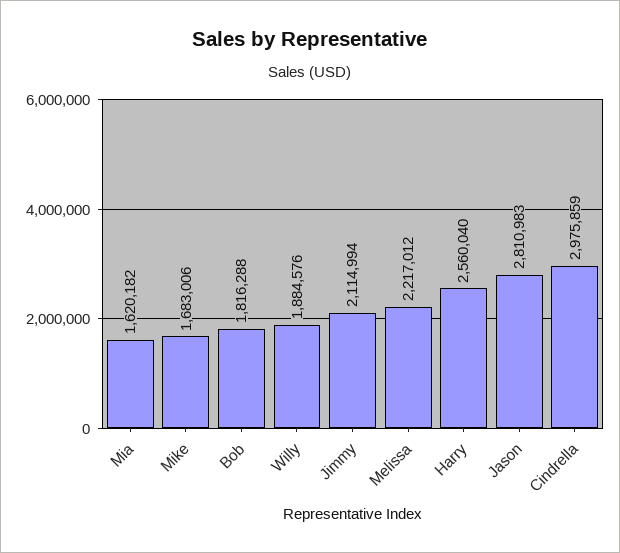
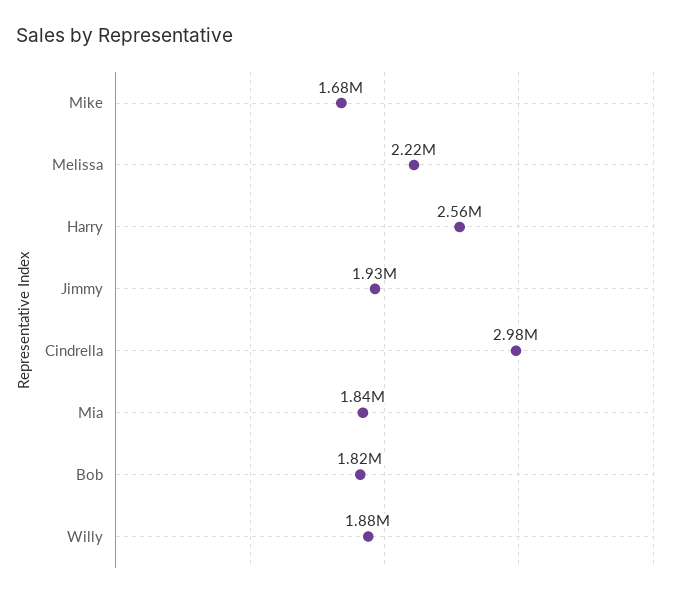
  {
-   "Mia": 1620182,
+   "Mia": 1840000,
    "Mike": 1683006,
    "Bob": 1816288,
    "Willy": 1884576,
-   "Jimmy": 2114994,
+   "Jimmy": 1930000,
    "Melissa": 2217012,
    "Harry": 2560040,
-   "Jason": 2810983,
    "Cindrella": 2975859
  }

